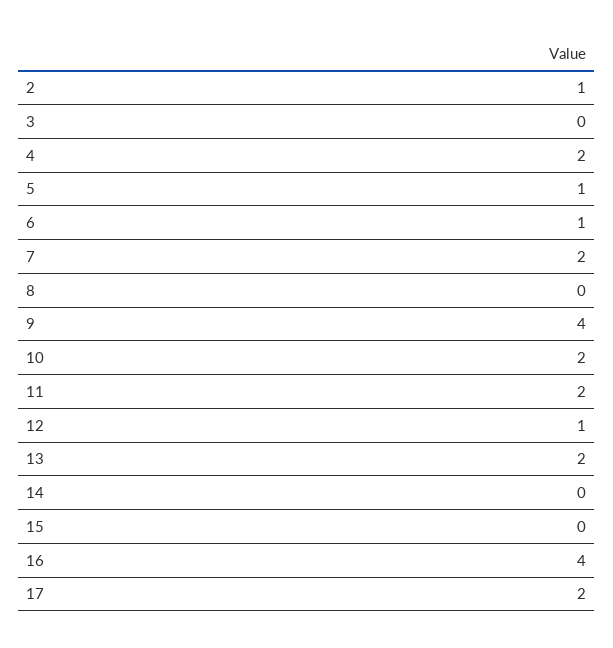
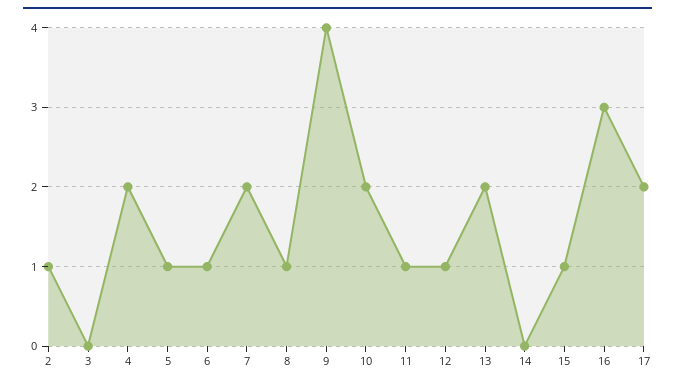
  {
    "2": 1,
    "3": 0,
    "4": 2,
    "5": 1,
    "6": 1,
    "7": 2,
-   "8": 0,
+   "8": 1,
    "9": 4,
    "10": 2,
-   "11": 2,
+   "11": 1,
    "12": 1,
    "13": 2,
    "14": 0,
-   "15": 0,
+   "15": 1,
-   "16": 4,
+   "16": 3,
    "17": 2
  }

